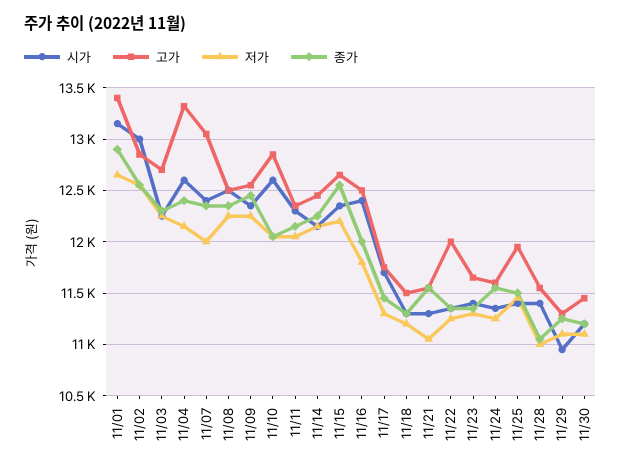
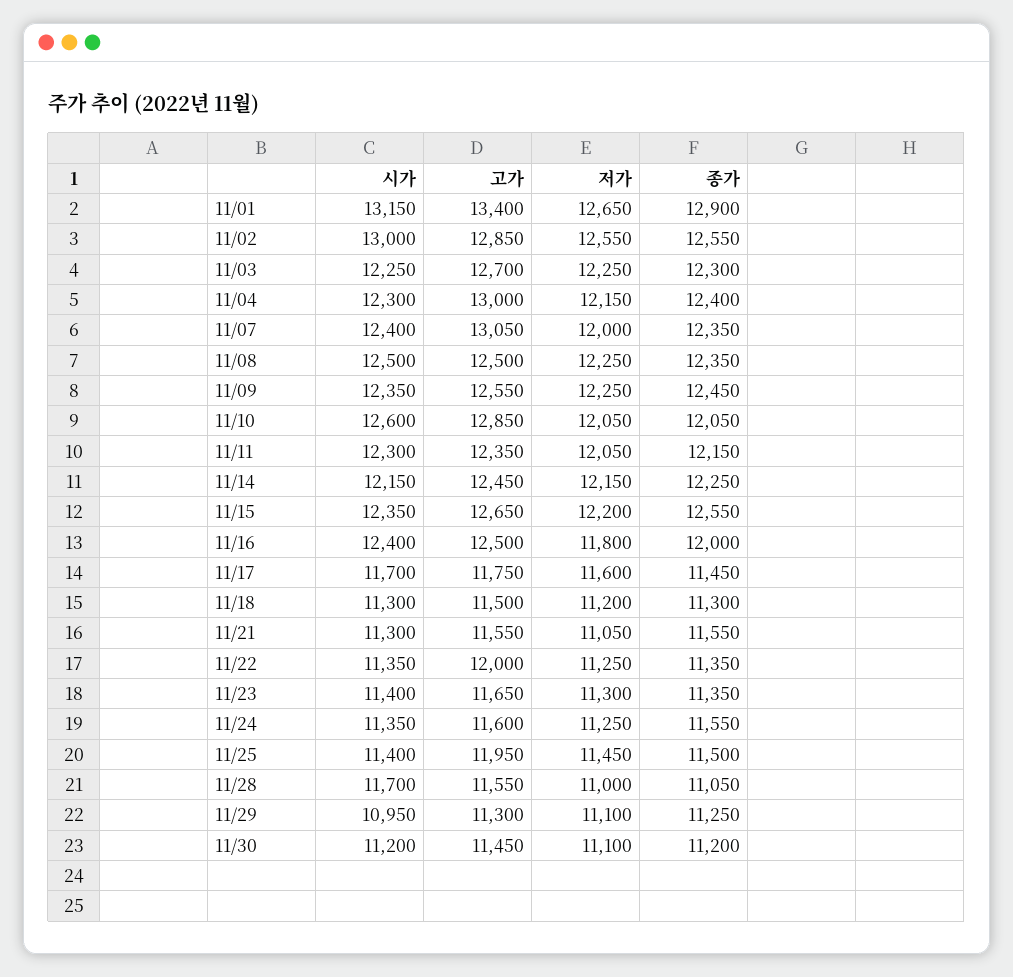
  {
    "시가": {
      "11/01": 13150,
      "11/02": 13000,
      "11/03": 12250,
-     "11/04": 12600,
+     "11/04": 12300,
      "11/07": 12400,
      "11/08": 12500,
      "11/09": 12350,
      "11/10": 12600,
      "11/11": 12300,
      "11/14": 12150,
      "11/15": 12350,
      "11/16": 12400,
      "11/17": 11700,
      "11/18": 11300,
      "11/21": 11300,
      "11/22": 11350,
      "11/23": 11400,
      "11/24": 11350,
      "11/25": 11400,
-     "11/28": 11400,
+     "11/28": 11700,
      "11/29": 10950,
      "11/30": 11200
    },
    "고가": {
      "11/01": 13400,
      "11/02": 12850,
      "11/03": 12700,
-     "11/04": 13300,
+     "11/04": 13000,
      "11/07": 13050,
      "11/08": 12500,
      "11/09": 12550,
      "11/10": 12850,
      "11/11": 12350,
      "11/14": 12450,
      "11/15": 12650,
      "11/16": 12500,
      "11/17": 11750,
      "11/18": 11500,
      "11/21": 11550,
      "11/22": 12000,
      "11/23": 11650,
      "11/24": 11600,
      "11/25": 11950,
      "11/28": 11550,
      "11/29": 11300,
      "11/30": 11450
    },
    "저가": {
      "11/01": 12650,
      "11/02": 12550,
      "11/03": 12250,
      "11/04": 12150,
      "11/07": 12000,
      "11/08": 12250,
      "11/09": 12250,
      "11/10": 12050,
      "11/11": 12050,
      "11/14": 12150,
      "11/15": 12200,
      "11/16": 11800,
-     "11/17": 11300,
+     "11/17": 11600,
      "11/18": 11200,
      "11/21": 11050,
      "11/22": 11250,
      "11/23": 11300,
      "11/24": 11250,
      "11/25": 11450,
      "11/28": 11000,
      "11/29": 11100,
      "11/30": 11100
    },
    "종가": {
      "11/01": 12900,
      "11/02": 12550,
      "11/03": 12300,
      "11/04": 12400,
      "11/07": 12350,
      "11/08": 12350,
      "11/09": 12450,
      "11/10": 12050,
      "11/11": 12150,
      "11/14": 12250,
      "11/15": 12550,
      "11/16": 12000,
      "11/17": 11450,
      "11/18": 11300,
      "11/21": 11550,
      "11/22": 11350,
      "11/23": 11350,
      "11/24": 11550,
      "11/25": 11500,
      "11/28": 11050,
      "11/29": 11250,
      "11/30": 11200
    }
  }

